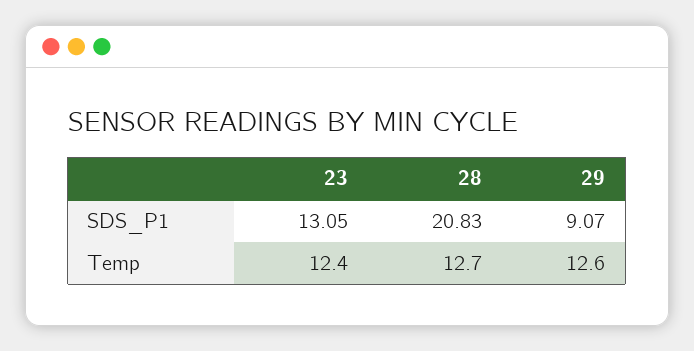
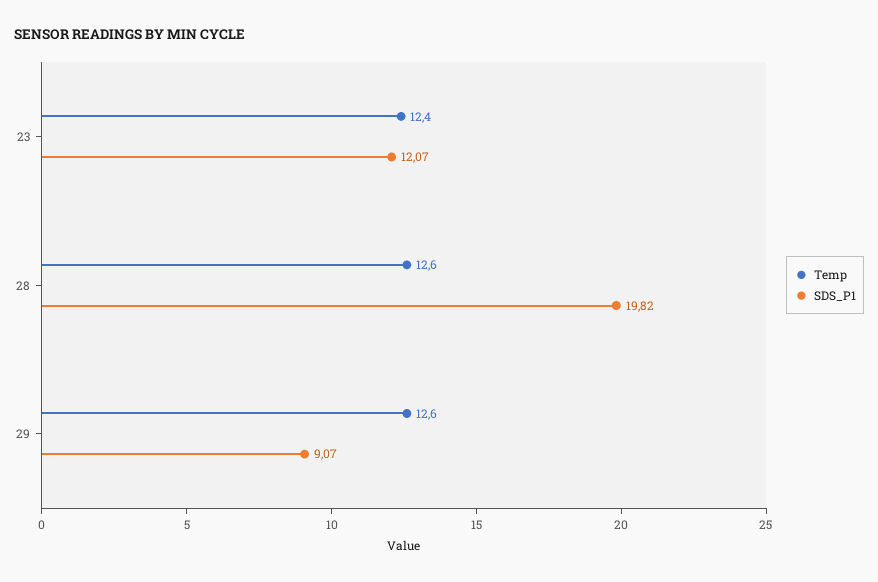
  {
    "SDS_P1": {
-     "23": 13.05,
+     "23": 12.07,
-     "28": 20.83,
+     "28": 19.82,
      "29": 9.07
    },
    "Temp": {
      "23": 12.4,
-     "28": 12.7,
+     "28": 12.6,
      "29": 12.6
    }
  }

